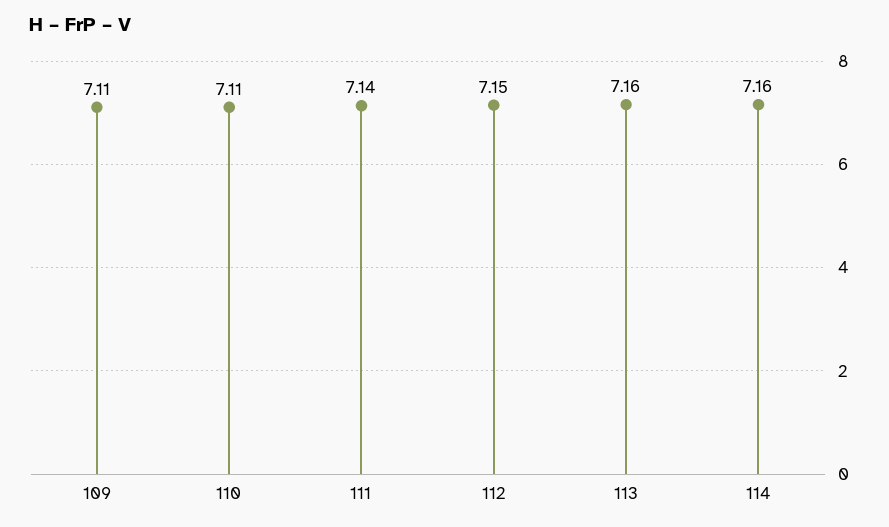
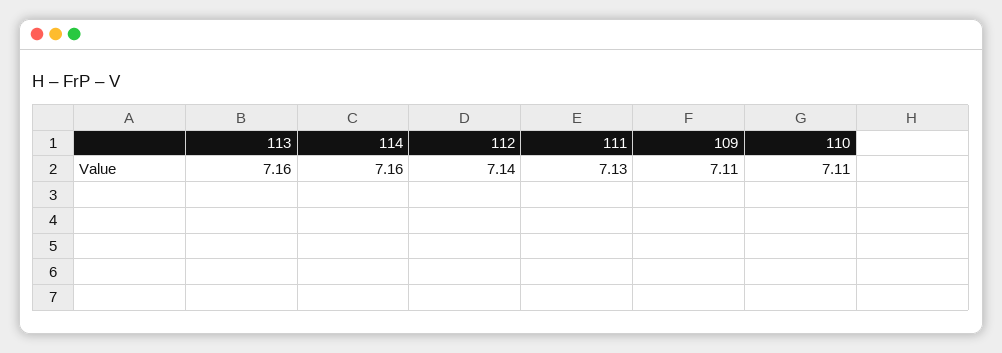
  {
    "109": 7.11,
    "110": 7.11,
-   "111": 7.14,
+   "111": 7.13,
-   "112": 7.15,
+   "112": 7.14,
    "113": 7.16,
    "114": 7.16
  }

